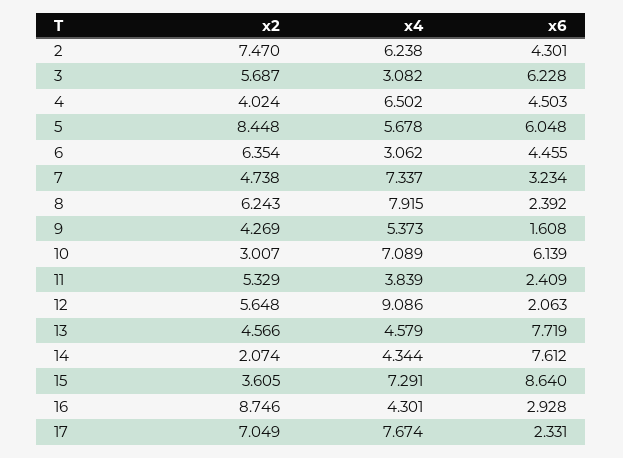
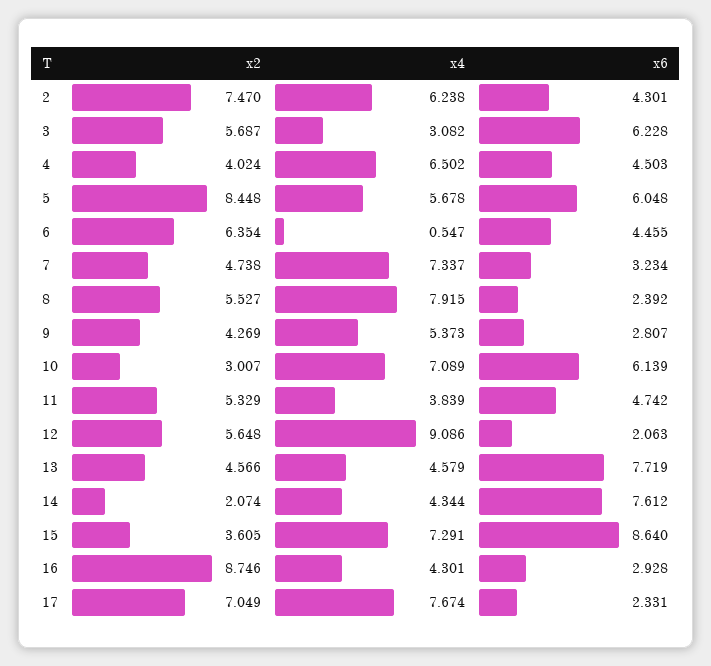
  {
    "x2": {
      "2": 7.47,
      "3": 5.687,
      "4": 4.024,
      "5": 8.448,
      "6": 6.354,
      "7": 4.738,
-     "8": 6.243,
+     "8": 5.527,
      "9": 4.269,
      "10": 3.007,
      "11": 5.329,
      "12": 5.648,
      "13": 4.566,
      "14": 2.074,
      "15": 3.605,
      "16": 8.746,
      "17": 7.049
    },
    "x4": {
      "2": 6.238,
      "3": 3.082,
      "4": 6.502,
      "5": 5.678,
-     "6": 3.062,
+     "6": 0.547,
      "7": 7.337,
      "8": 7.915,
      "9": 5.373,
      "10": 7.089,
      "11": 3.839,
      "12": 9.086,
      "13": 4.579,
      "14": 4.344,
      "15": 7.291,
      "16": 4.301,
      "17": 7.674
    },
    "x6": {
      "2": 4.301,
      "3": 6.228,
      "4": 4.503,
      "5": 6.048,
      "6": 4.455,
      "7": 3.234,
      "8": 2.392,
-     "9": 1.608,
+     "9": 2.807,
      "10": 6.139,
-     "11": 2.409,
+     "11": 4.742,
      "12": 2.063,
      "13": 7.719,
      "14": 7.612,
      "15": 8.64,
      "16": 2.928,
      "17": 2.331
    }
  }

